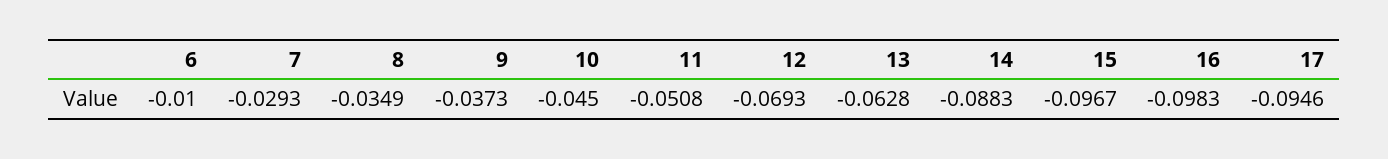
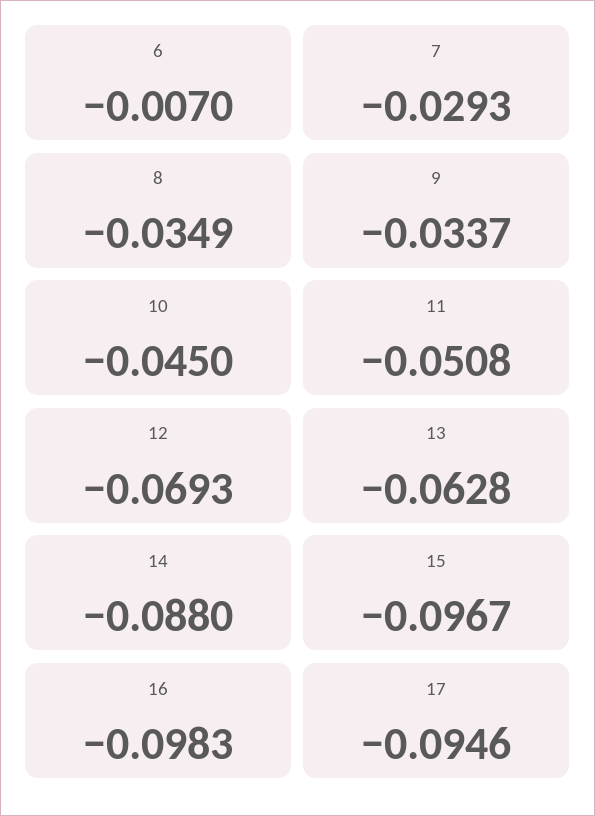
  {
-   "6": -0.01,
+   "6": -0.007,
    "7": -0.0293,
    "8": -0.0349,
-   "9": -0.0373,
+   "9": -0.0337,
    "10": -0.045,
    "11": -0.0508,
    "12": -0.0693,
    "13": -0.0628,
-   "14": -0.0883,
+   "14": -0.088,
    "15": -0.0967,
    "16": -0.0983,
    "17": -0.0946
  }

